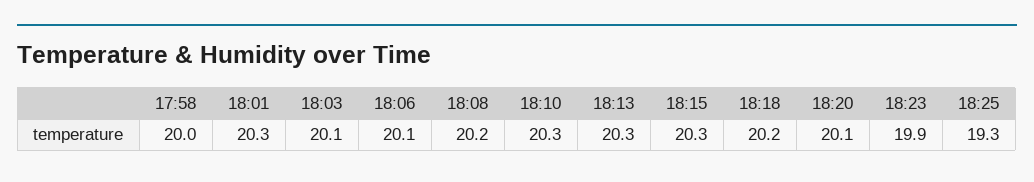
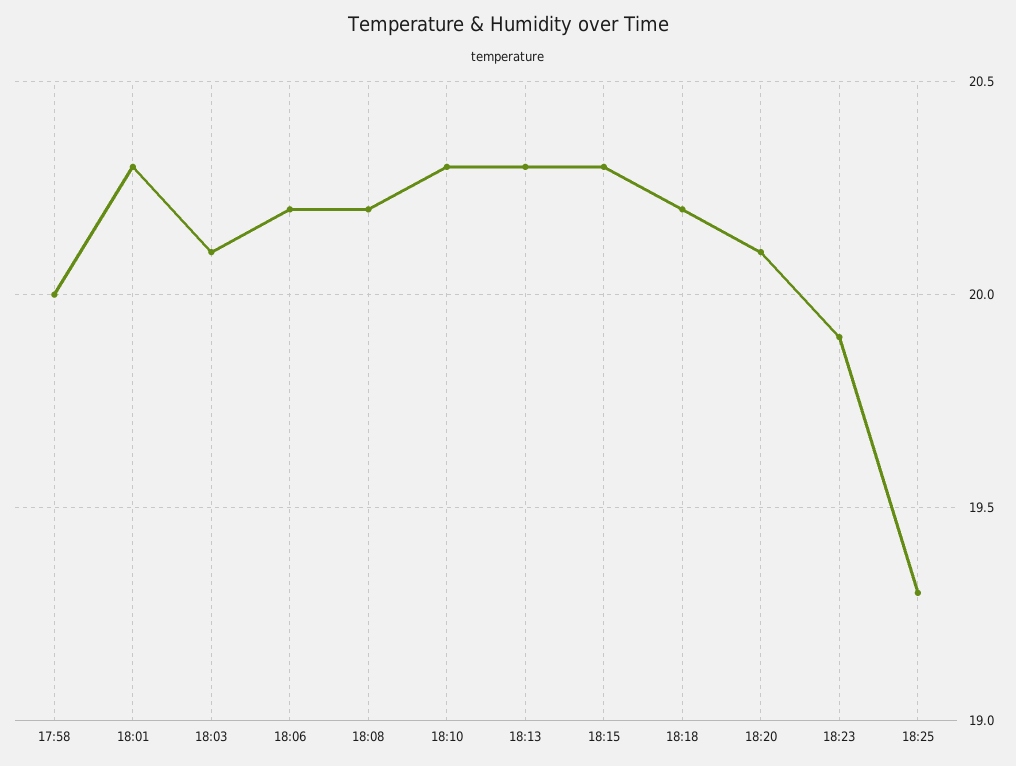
  {
    "17:58": 20,
    "18:01": 20.3,
    "18:03": 20.1,
-   "18:06": 20.1,
+   "18:06": 20.2,
    "18:08": 20.2,
    "18:10": 20.3,
    "18:13": 20.3,
    "18:15": 20.3,
    "18:18": 20.2,
    "18:20": 20.1,
    "18:23": 19.9,
    "18:25": 19.3
  }

